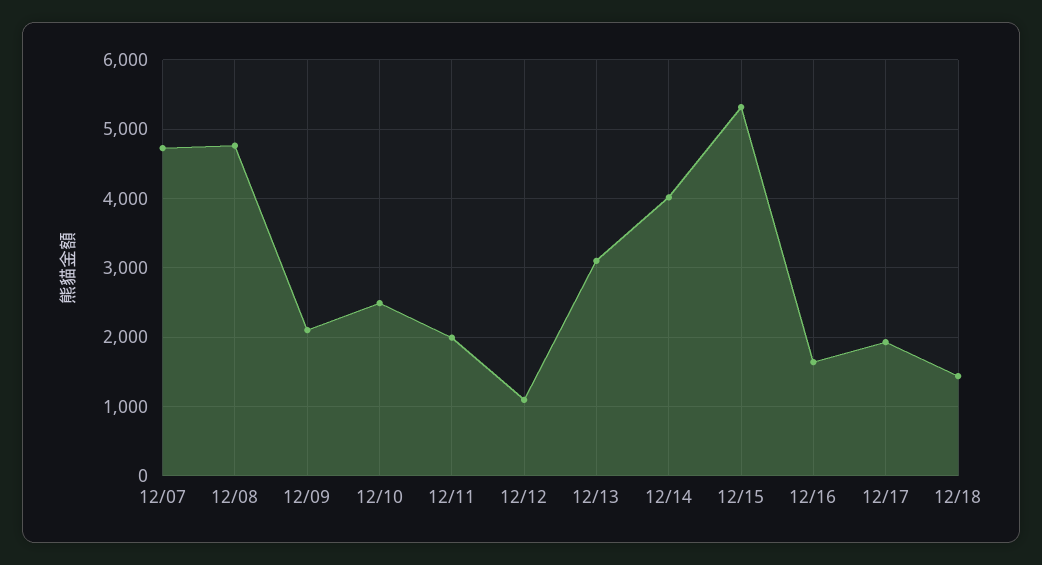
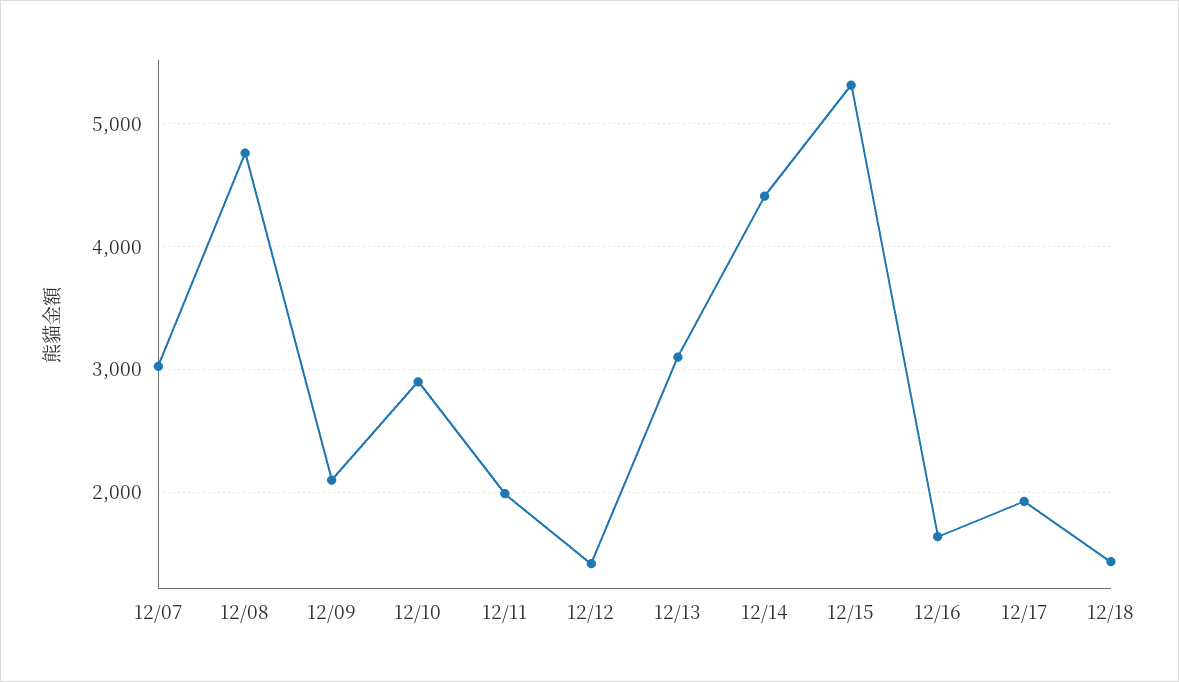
  {
-   "12/07": 4700,
+   "12/07": 3000,
    "12/08": 4800,
    "12/09": 2100,
-   "12/10": 2500,
+   "12/10": 2900,
    "12/11": 2000,
-   "12/12": 1100,
+   "12/12": 1400,
    "12/13": 3100,
-   "12/14": 4000,
+   "12/14": 4400,
    "12/15": 5300,
    "12/16": 1600,
    "12/17": 1900,
    "12/18": 1400
  }

